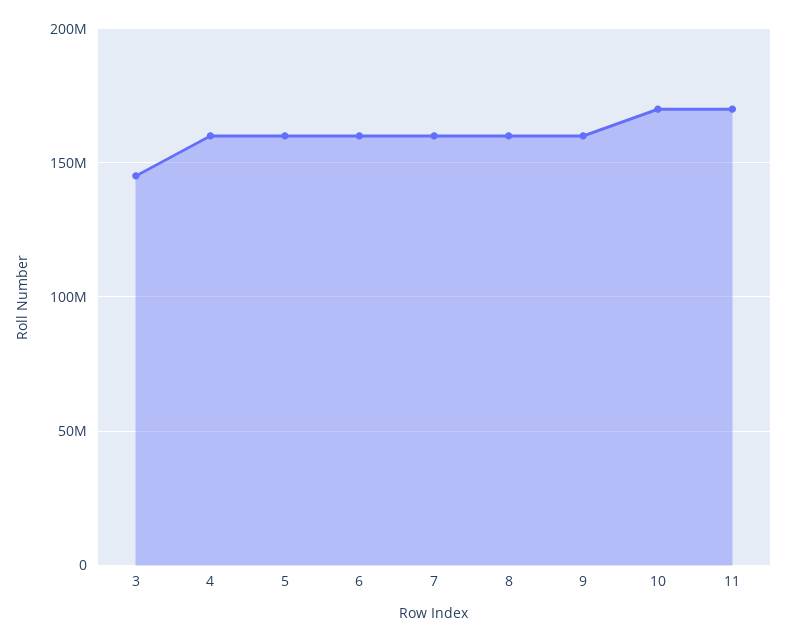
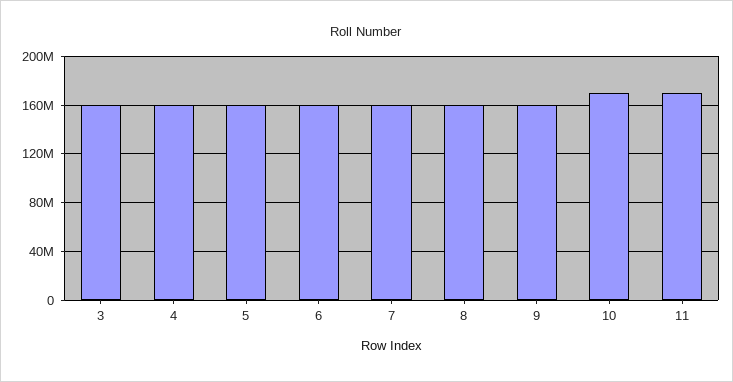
  {
-   "3": 145000000,
+   "3": 160000000,
    "4": 160000000,
    "5": 160000000,
    "6": 160000000,
    "7": 160000000,
    "8": 160000000,
    "9": 160000000,
    "10": 170000000,
    "11": 170000000
  }

